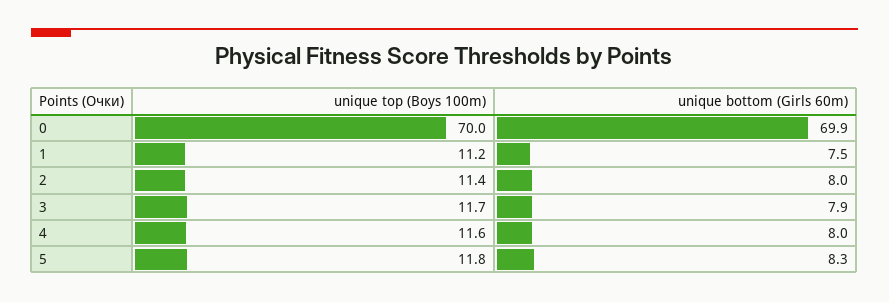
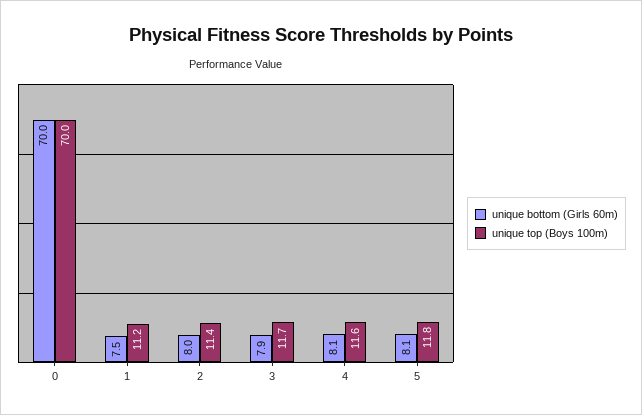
  {
    "unique top (Boys 100m)": {
      "0": 70,
      "1": 11.2,
      "2": 11.4,
      "3": 11.7,
      "4": 11.6,
      "5": 11.8
    },
    "unique bottom (Girls 60m)": {
-     "0": 69.9,
+     "0": 70,
      "1": 7.5,
      "2": 8,
      "3": 7.9,
-     "4": 8,
+     "4": 8.1,
-     "5": 8.3
+     "5": 8.1
    }
  }

